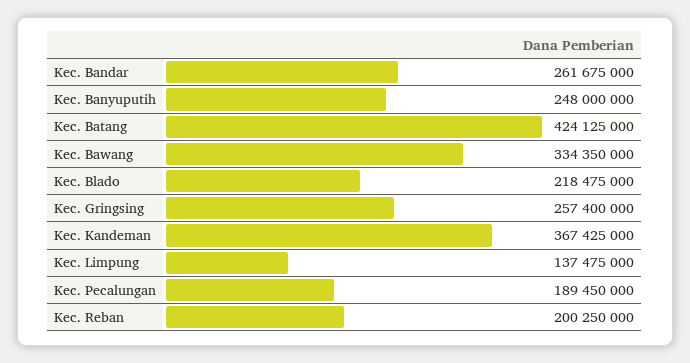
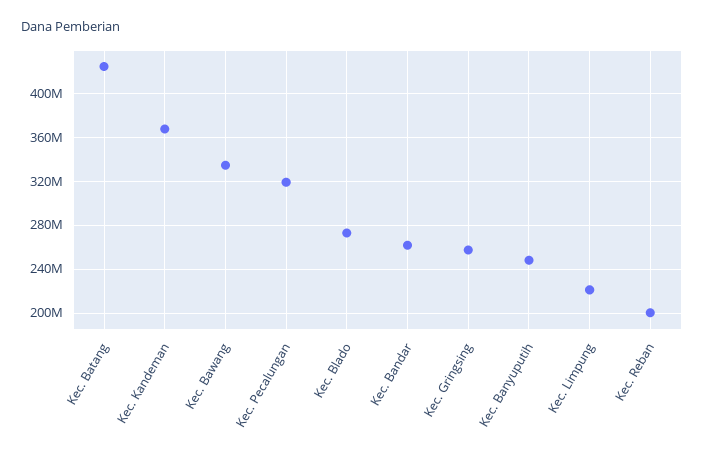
  {
    "Kec. Bandar": 261675000,
    "Kec. Banyuputih": 248000000,
    "Kec. Batang": 424125000,
    "Kec. Bawang": 334350000,
-   "Kec. Blado": 218475000,
+   "Kec. Blado": 270000000,
    "Kec. Gringsing": 257400000,
    "Kec. Kandeman": 367425000,
-   "Kec. Limpung": 137475000,
+   "Kec. Limpung": 220000000,
-   "Kec. Pecalungan": 189450000,
+   "Kec. Pecalungan": 320000000,
    "Kec. Reban": 200250000
  }

